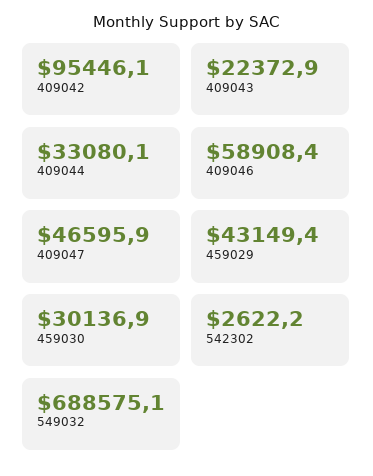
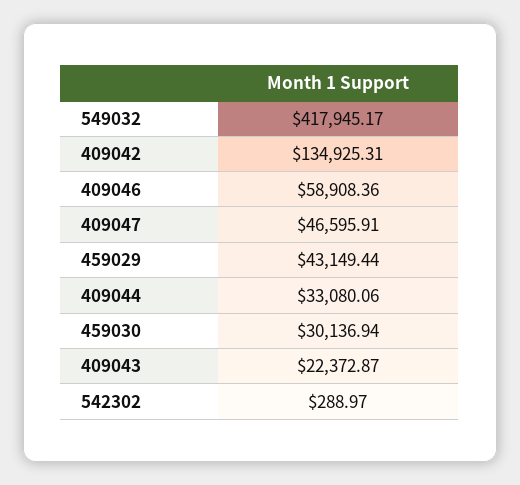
  {
-   "409042": 95446.1,
+   "409042": 134925.31,
    "409043": 22372.87,
    "409044": 33080.06,
    "409046": 58908.36,
    "409047": 46595.91,
    "459029": 43149.44,
    "459030": 30136.94,
-   "542302": 2622.2,
+   "542302": 288.97,
-   "549032": 688575.1
+   "549032": 417945.17
  }

